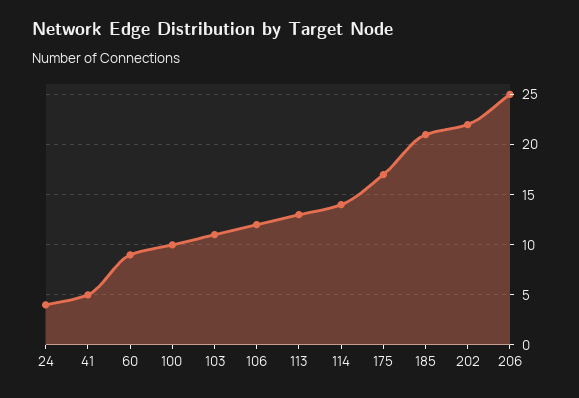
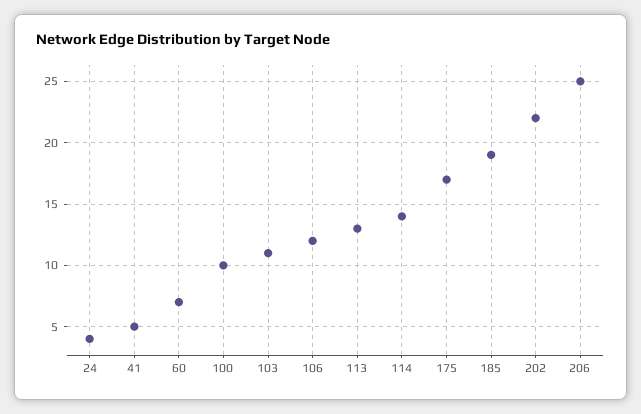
  {
    "24": 4,
    "41": 5,
-   "60": 9,
+   "60": 7,
    "100": 10,
    "103": 11,
    "106": 12,
    "113": 13,
    "114": 14,
    "175": 17,
-   "185": 21,
+   "185": 19,
    "202": 22,
    "206": 25
  }

